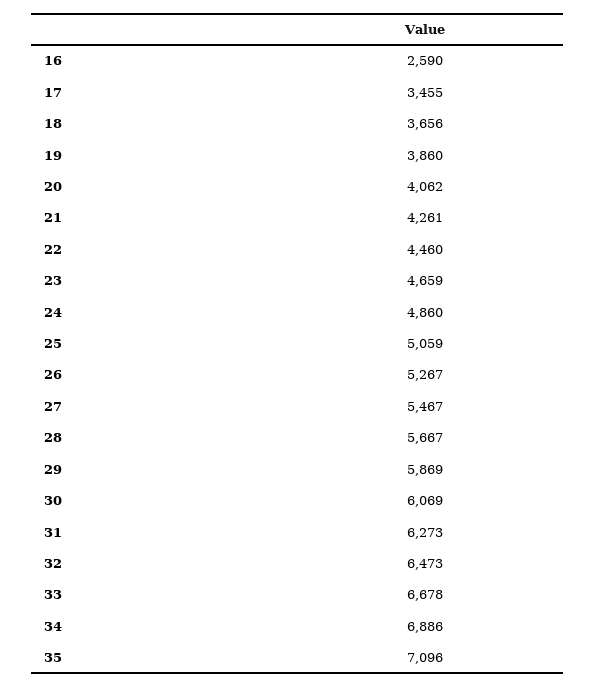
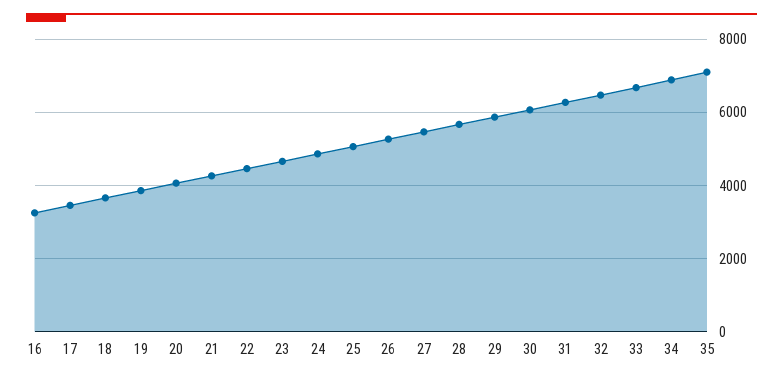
  {
-   "16": 2590,
+   "16": 3200,
    "17": 3455,
    "18": 3656,
    "19": 3860,
    "20": 4062,
    "21": 4261,
    "22": 4460,
    "23": 4659,
    "24": 4860,
    "25": 5059,
    "26": 5267,
    "27": 5467,
    "28": 5667,
    "29": 5869,
    "30": 6069,
    "31": 6273,
    "32": 6473,
    "33": 6678,
    "34": 6886,
    "35": 7096
  }

